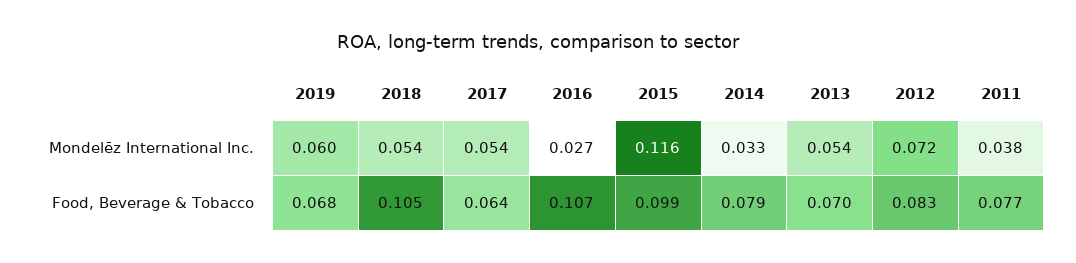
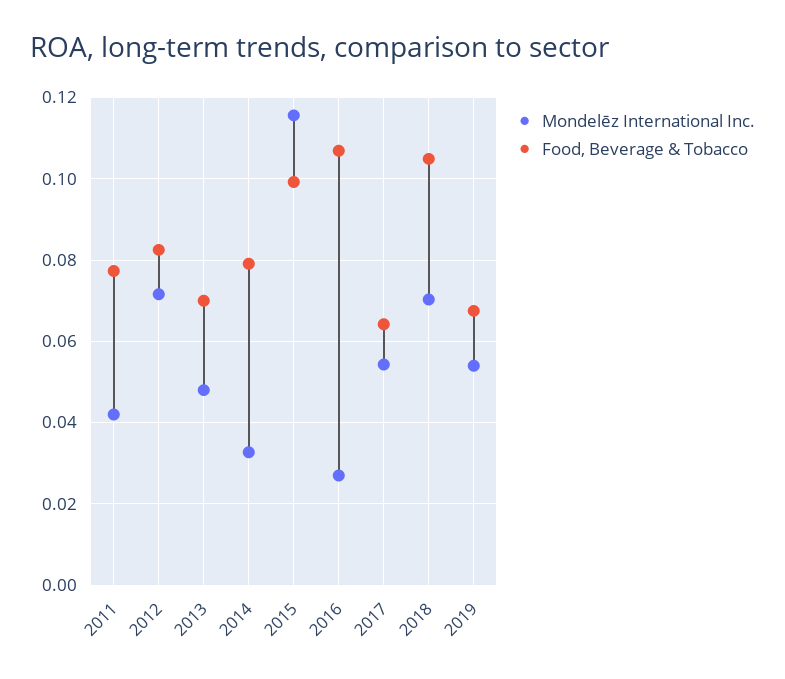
  {
    "Mondelēz International Inc.": {
-     "2019": 0.06,
+     "2019": 0.054,
-     "2018": 0.054,
+     "2018": 0.07,
      "2017": 0.054,
      "2016": 0.027,
      "2015": 0.116,
      "2014": 0.033,
-     "2013": 0.054,
+     "2013": 0.048,
      "2012": 0.072,
-     "2011": 0.038
+     "2011": 0.042
    },
    "Food, Beverage & Tobacco": {
      "2019": 0.068,
      "2018": 0.105,
      "2017": 0.064,
      "2016": 0.107,
      "2015": 0.099,
      "2014": 0.079,
      "2013": 0.07,
      "2012": 0.083,
      "2011": 0.077
    }
  }

